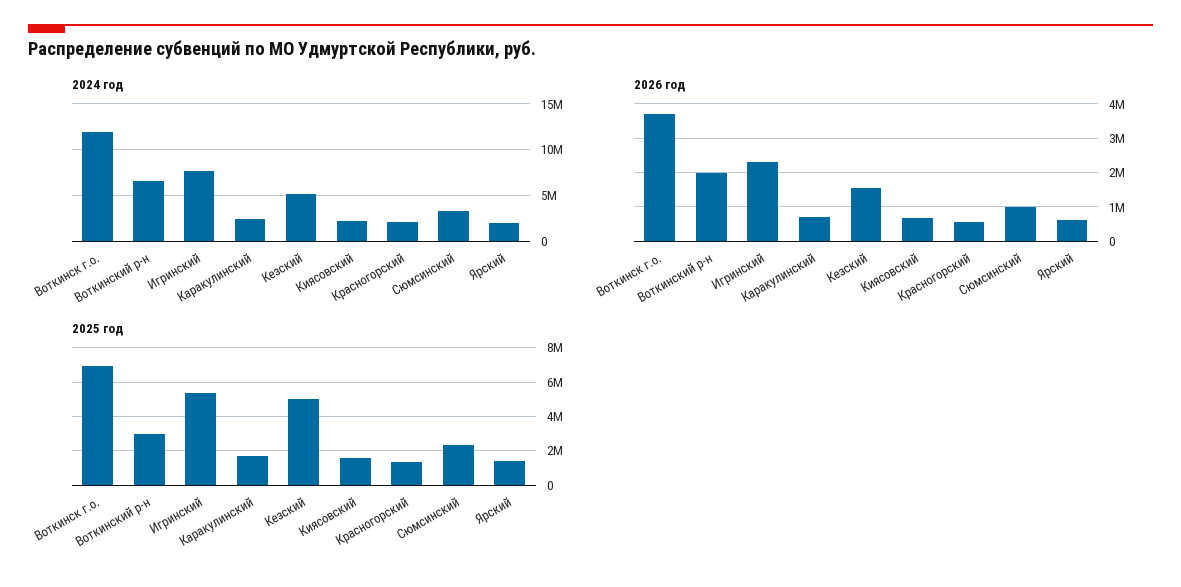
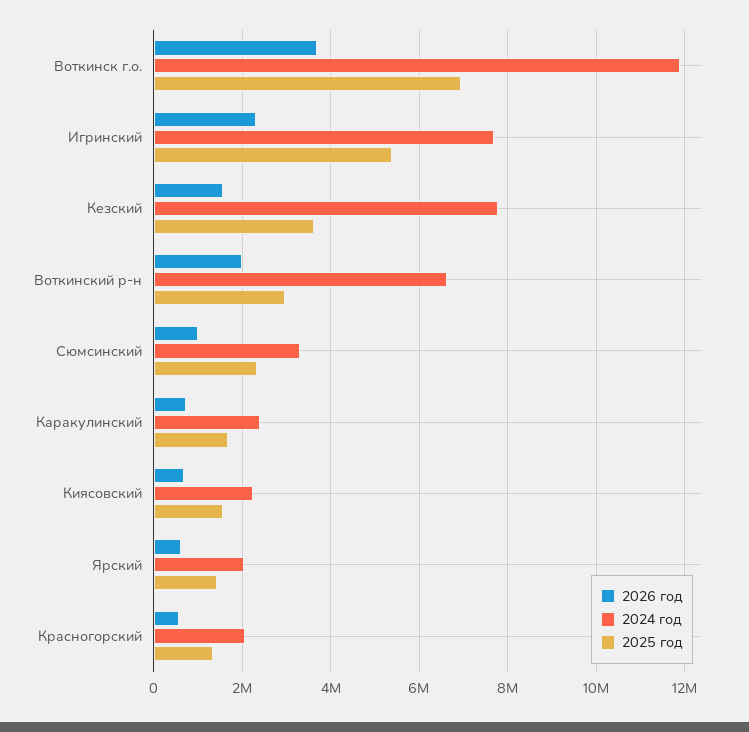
  {
    "2024 год": {
      "Воткинск г.о.": 11800000,
      "Воткинский р-н": 6600000,
      "Игринский": 7600000,
      "Каракулинский": 2400000,
-     "Кезский": 5000000,
+     "Кезский": 7800000,
      "Киясовский": 2200000,
      "Красногорский": 2000000,
      "Сюмсинский": 3400000,
      "Ярский": 2000000
    },
    "2026 год": {
      "Воткинск г.о.": 3600000,
      "Воткинский р-н": 2000000,
      "Игринский": 2400000,
      "Каракулинский": 800000,
      "Кезский": 1600000,
      "Киясовский": 600000,
      "Красногорский": 600000,
      "Сюмсинский": 1000000,
      "Ярский": 600000
    },
    "2025 год": {
      "Воткинск г.о.": 7000000,
      "Воткинский р-н": 3000000,
      "Игринский": 5400000,
      "Каракулинский": 1600000,
-     "Кезский": 5000000,
+     "Кезский": 3600000,
      "Киясовский": 1600000,
      "Красногорский": 1400000,
      "Сюмсинский": 2400000,
      "Ярский": 1400000
    }
  }

